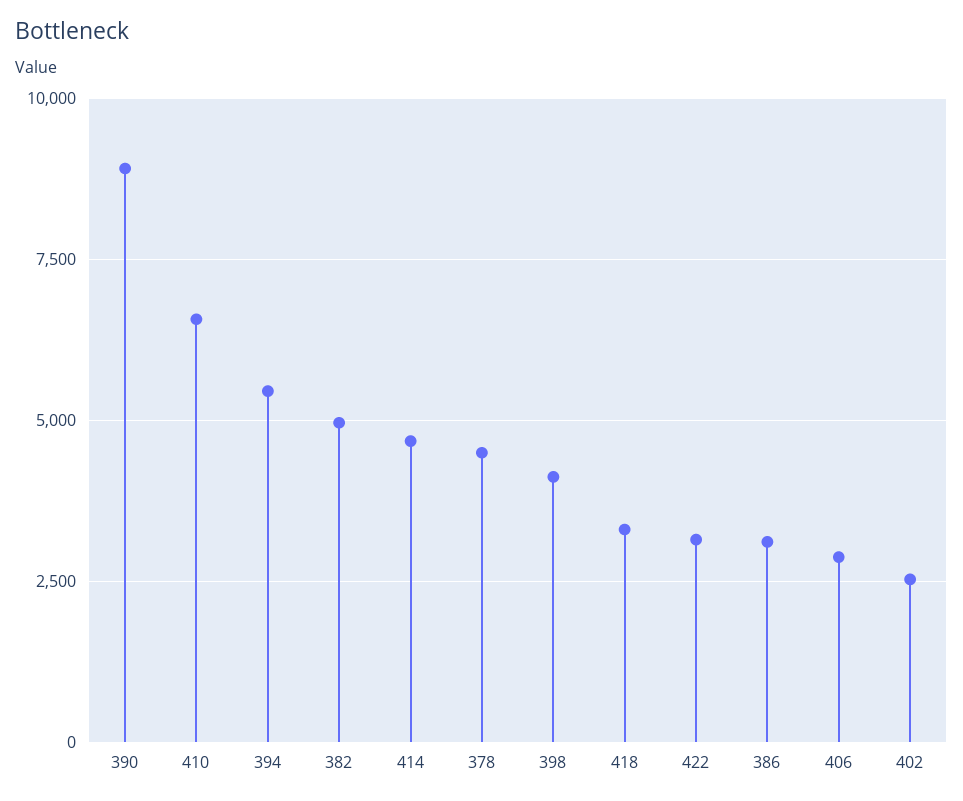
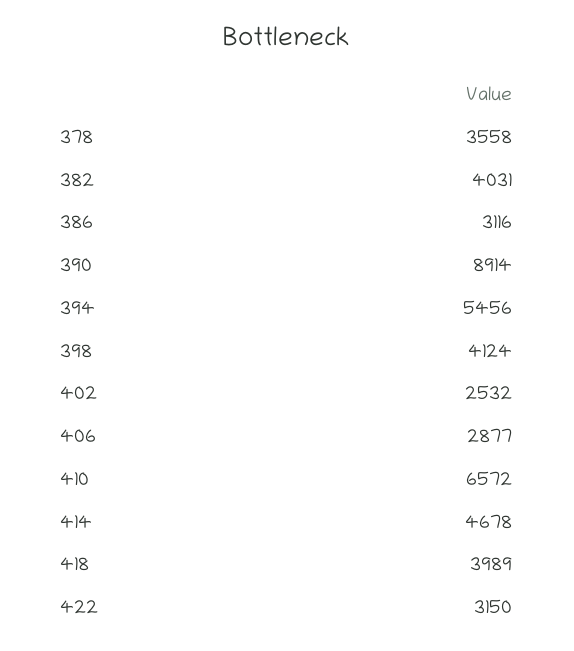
  {
    "390": 8914,
    "410": 6572,
    "394": 5456,
-   "382": 5000,
+   "382": 4031,
    "414": 4678,
-   "378": 4500,
+   "378": 3558,
    "398": 4124,
-   "418": 3250,
+   "418": 3989,
    "422": 3150,
    "386": 3116,
    "406": 2877,
    "402": 2532
  }

